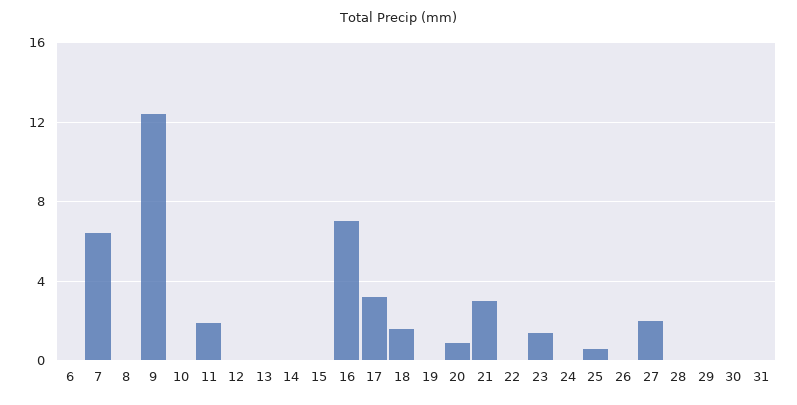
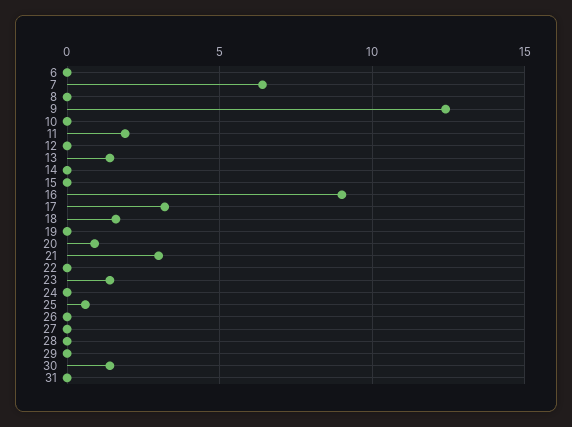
  {
    "6": 0,
    "7": 6.5,
    "8": 0,
    "9": 12.5,
    "10": 0,
    "11": 2,
    "12": 0,
-   "13": 0,
+   "13": 1.5,
    "14": 0,
    "15": 0,
-   "16": 7,
+   "16": 9,
    "17": 3,
    "18": 1.5,
    "19": 0,
    "20": 1,
    "21": 3,
    "22": 0,
    "23": 1.5,
    "24": 0,
    "25": 0.5,
    "26": 0,
-   "27": 2,
+   "27": 0,
    "28": 0,
    "29": 0,
-   "30": 0,
+   "30": 1.5,
    "31": 0
  }

